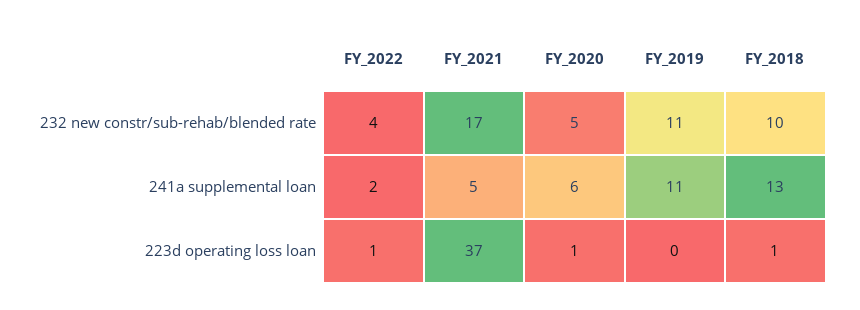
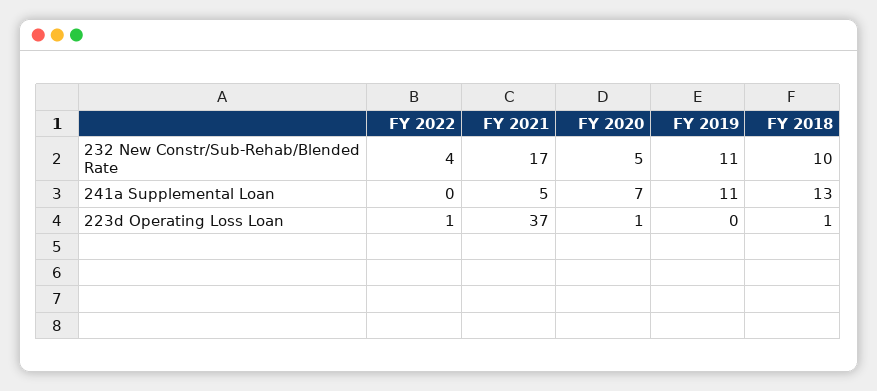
  {
    "FY_2022": {
      "232 new constr/sub-rehab/blended rate": 4,
-     "241a supplemental loan": 2,
+     "241a supplemental loan": 0,
      "223d operating loss loan": 1
    },
    "FY_2021": {
      "232 new constr/sub-rehab/blended rate": 17,
      "241a supplemental loan": 5,
      "223d operating loss loan": 37
    },
    "FY_2020": {
      "232 new constr/sub-rehab/blended rate": 5,
-     "241a supplemental loan": 6,
+     "241a supplemental loan": 7,
      "223d operating loss loan": 1
    },
    "FY_2019": {
      "232 new constr/sub-rehab/blended rate": 11,
      "241a supplemental loan": 11,
      "223d operating loss loan": 0
    },
    "FY_2018": {
      "232 new constr/sub-rehab/blended rate": 10,
      "241a supplemental loan": 13,
      "223d operating loss loan": 1
    }
  }

